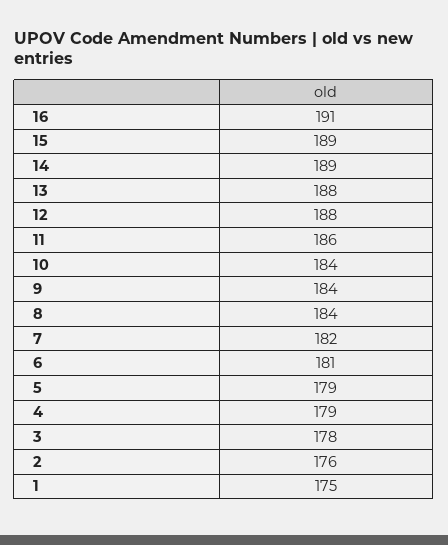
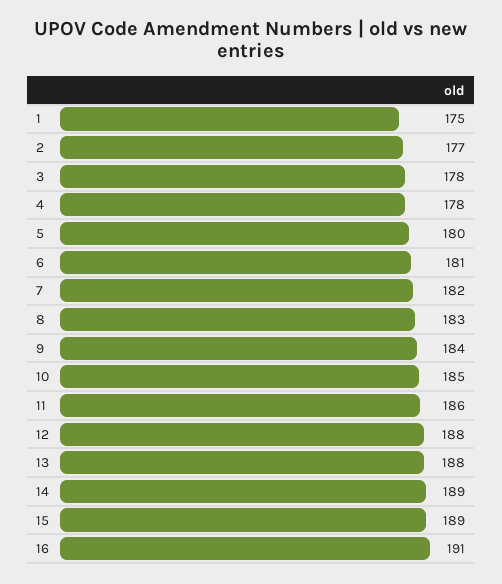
  {
    "16": 191,
    "15": 189,
    "14": 189,
    "13": 188,
    "12": 188,
    "11": 186,
-   "10": 184,
+   "10": 185,
    "9": 184,
-   "8": 184,
+   "8": 183,
    "7": 182,
    "6": 181,
-   "5": 179,
+   "5": 180,
-   "4": 179,
+   "4": 178,
    "3": 178,
-   "2": 176,
+   "2": 177,
    "1": 175
  }

